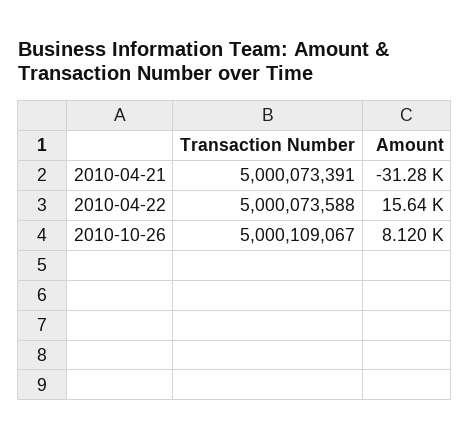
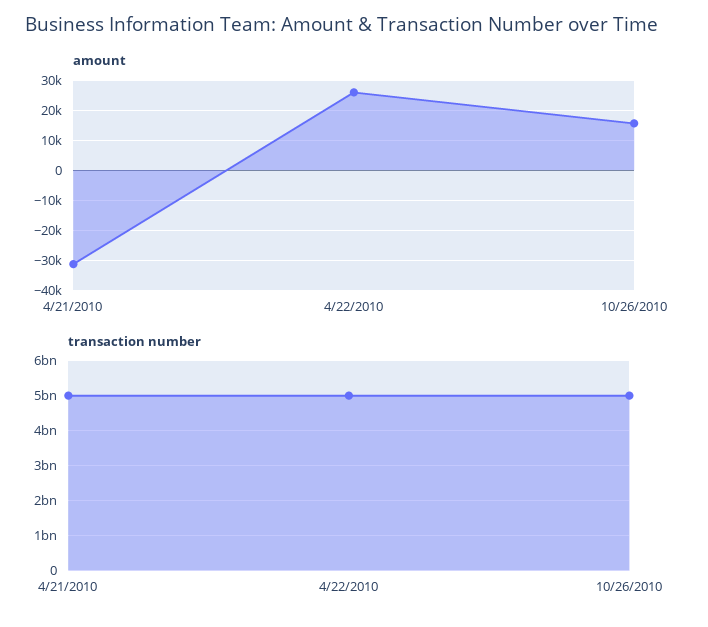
  {
    "Transaction Number": {
      "2010-04-21": 5000073391,
      "2010-04-22": 5000073588,
      "2010-10-26": 5000109067
    },
    "Amount": {
      "2010-04-21": -31280,
-     "2010-04-22": 15640,
+     "2010-04-22": 26000,
-     "2010-10-26": 8120
+     "2010-10-26": 16000
    }
  }

